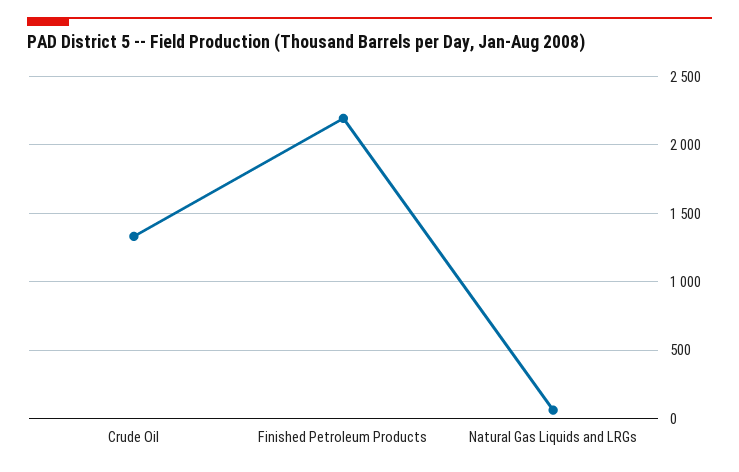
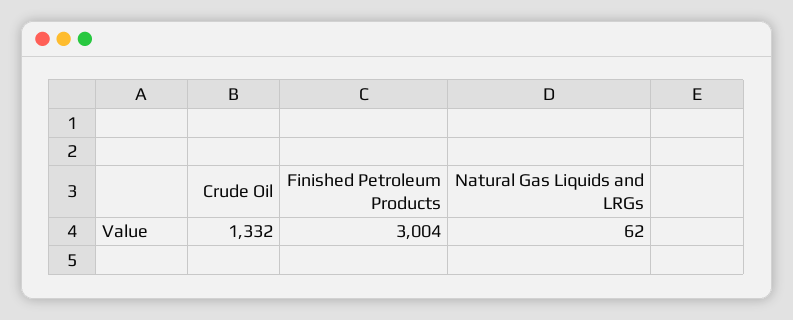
  {
    "Crude Oil": 1332,
-   "Finished Petroleum Products": 2200,
+   "Finished Petroleum Products": 3004,
    "Natural Gas Liquids and LRGs": 62
  }

